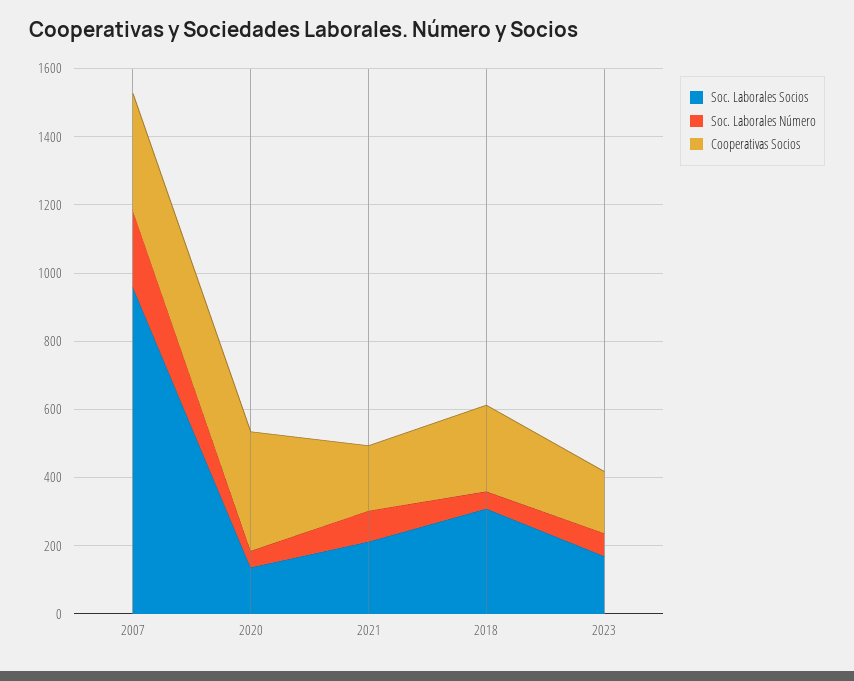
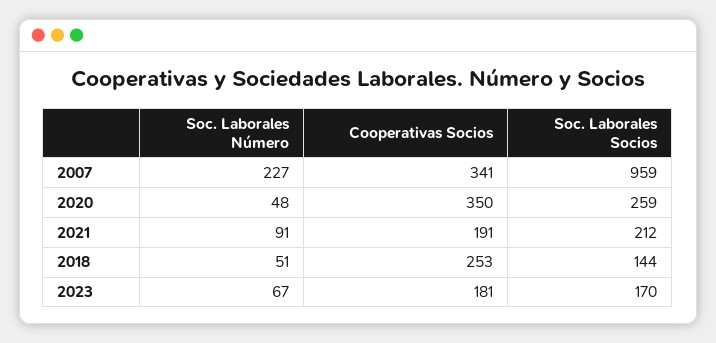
  {
    "Soc. Laborales Socios": {
      "2007": 959,
-     "2020": 150,
+     "2020": 259,
      "2021": 212,
-     "2018": 300,
+     "2018": 144,
      "2023": 170
    },
    "Soc. Laborales Número": {
      "2007": 227,
      "2020": 48,
      "2021": 91,
      "2018": 51,
      "2023": 67
    },
    "Cooperativas Socios": {
      "2007": 341,
      "2020": 350,
      "2021": 191,
      "2018": 253,
      "2023": 181
    }
  }

